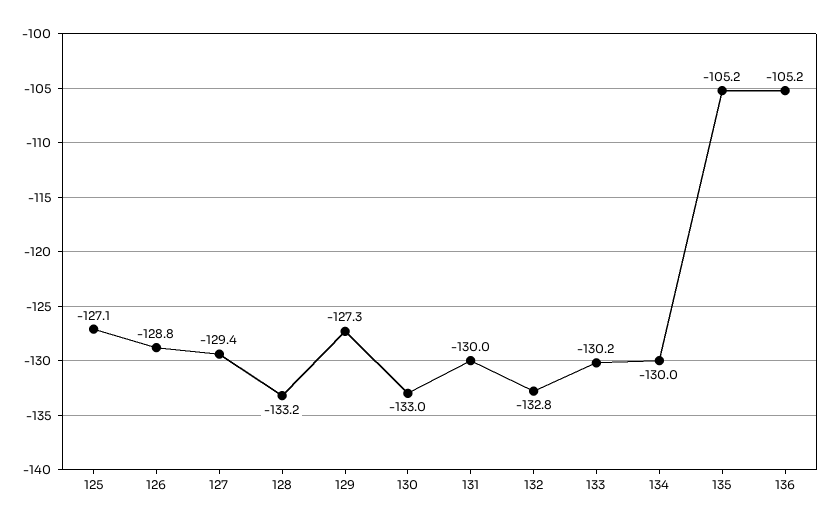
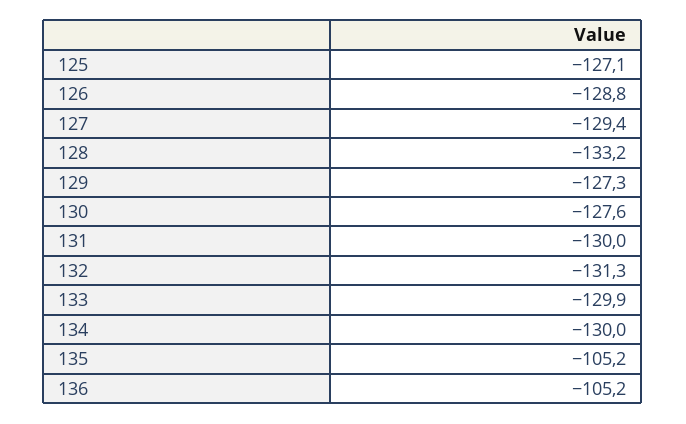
  {
    "125": -127.1,
    "126": -128.8,
    "127": -129.4,
    "128": -133.2,
    "129": -127.3,
-   "130": -133,
+   "130": -127.6,
    "131": -130,
-   "132": -132.8,
+   "132": -131.3,
-   "133": -130.2,
+   "133": -129.9,
    "134": -130,
    "135": -105.2,
    "136": -105.2
  }

